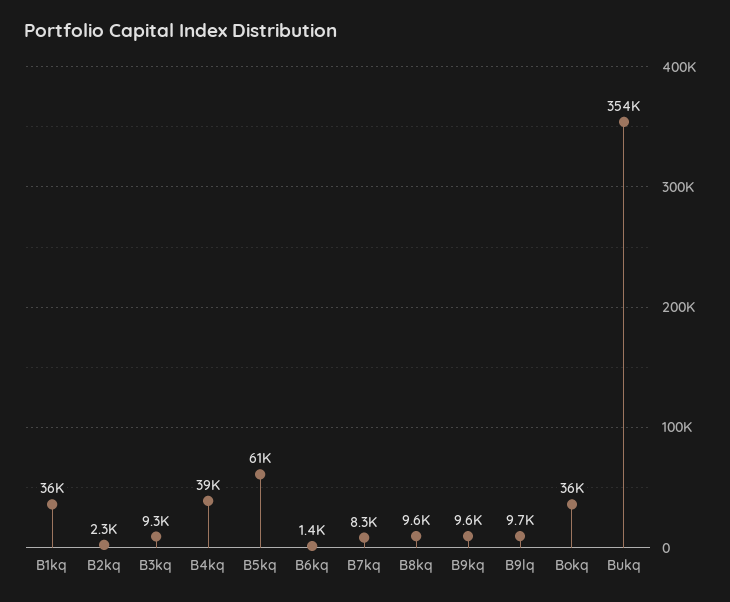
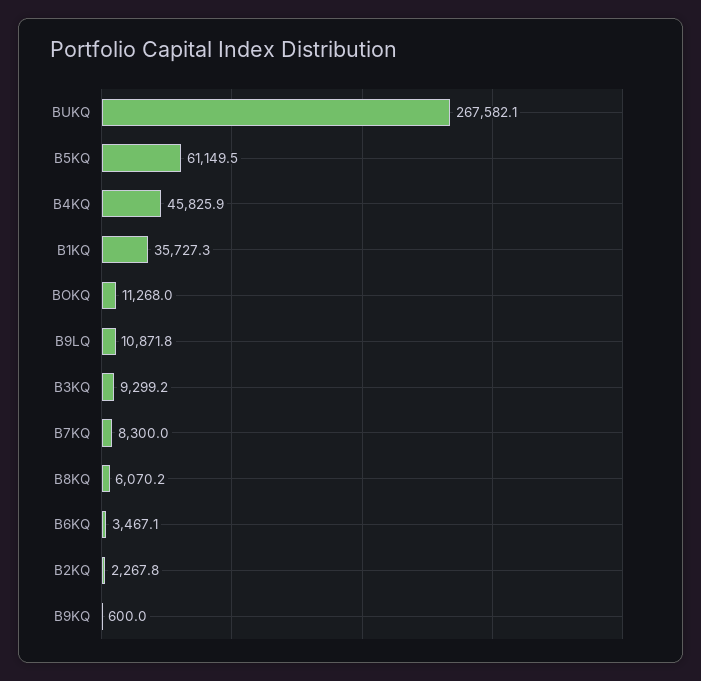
  {
    "B1kq": 35727.3,
    "B2kq": 2267.8,
    "B3kq": 9299.2,
-   "B4kq": 39000,
+   "B4kq": 45825.9,
    "B5kq": 61149.5,
-   "B6kq": 1400,
+   "B6kq": 3467.1,
    "B7kq": 8300,
-   "B8kq": 9600,
+   "B8kq": 6070.2,
-   "B9kq": 9600,
+   "B9kq": 600,
-   "B9lq": 9700,
+   "B9lq": 10871.8,
-   "Bokq": 36000,
+   "Bokq": 11268,
-   "Bukq": 354000
+   "Bukq": 267582.1
  }

